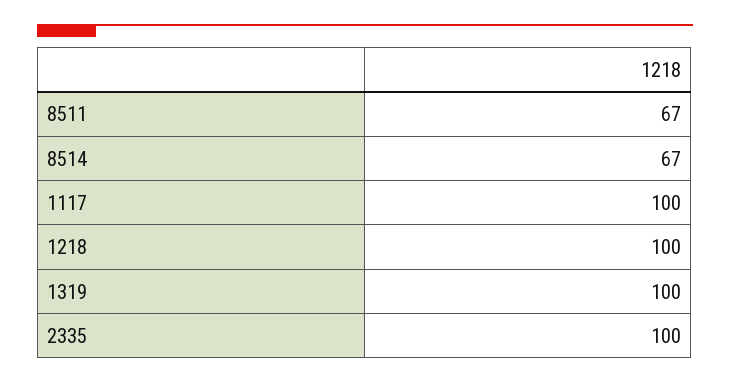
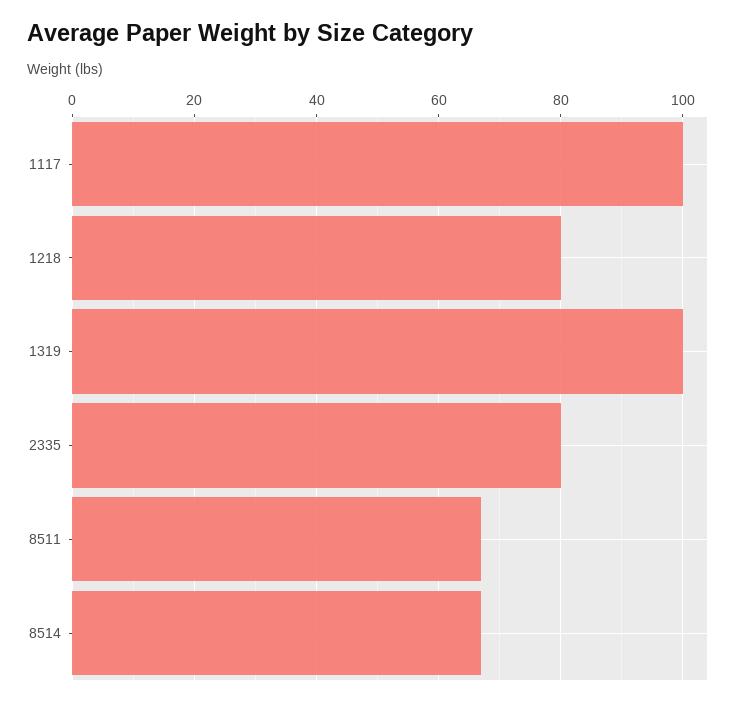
  {
    "8511": 67,
    "8514": 67,
    "1117": 100,
-   "1218": 100,
+   "1218": 80,
    "1319": 100,
-   "2335": 100
+   "2335": 80
  }

